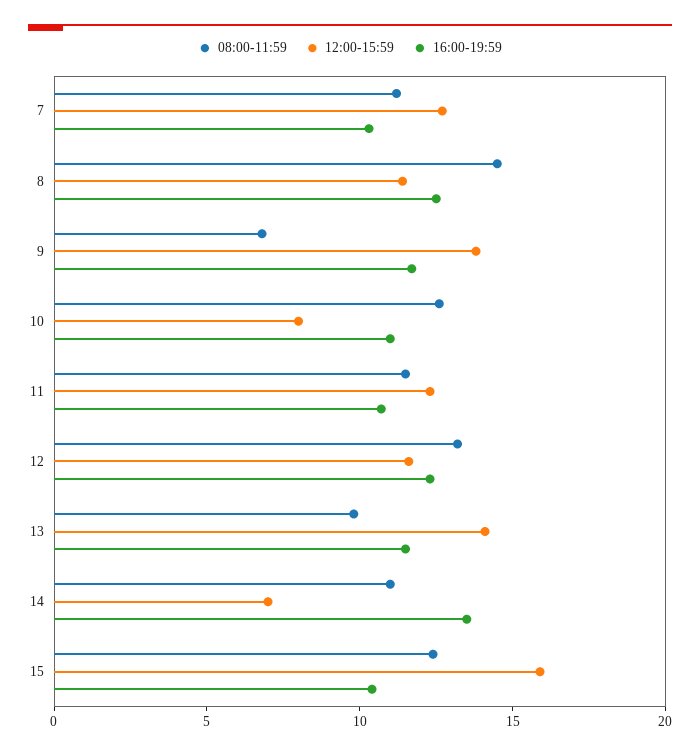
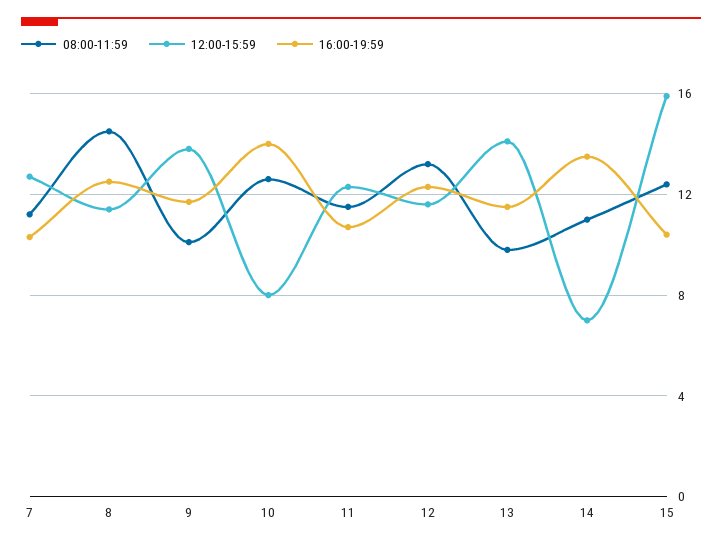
  {
    "08:00-11:59": {
      "7": 11,
      "8": 14.5,
-     "9": 7,
+     "9": 10,
      "10": 12.5,
      "11": 11.5,
      "12": 13,
      "13": 10,
      "14": 11,
      "15": 12.5
    },
    "12:00-15:59": {
      "7": 12.5,
      "8": 11.5,
      "9": 14,
      "10": 8,
      "11": 12.5,
      "12": 11.5,
      "13": 14,
      "14": 7,
      "15": 16
    },
    "16:00-19:59": {
      "7": 10.5,
      "8": 12.5,
      "9": 11.5,
-     "10": 11,
+     "10": 14,
      "11": 10.5,
      "12": 12.5,
      "13": 11.5,
      "14": 13.5,
      "15": 10.5
    }
  }

